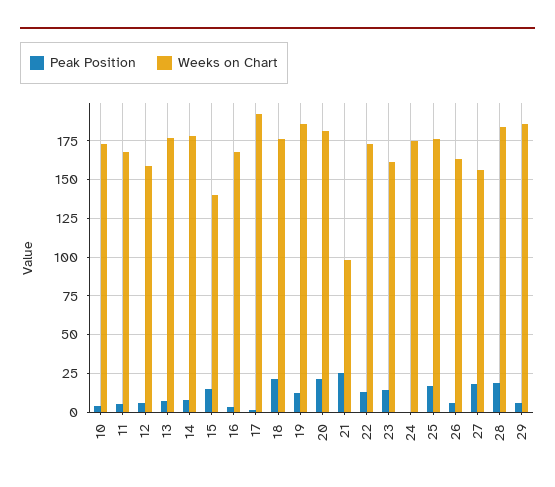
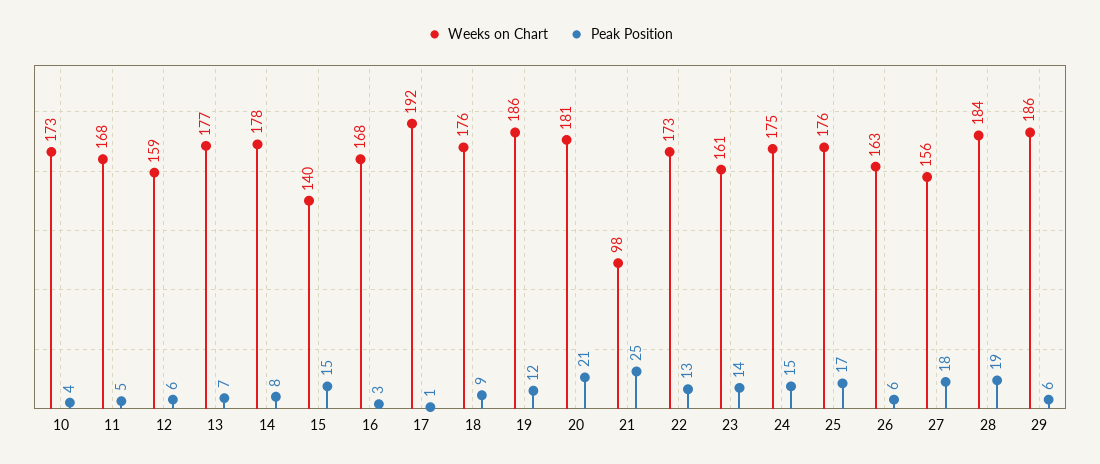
  {
    "Peak Position": {
      "10": 4,
      "11": 5,
      "12": 6,
      "13": 7,
      "14": 8,
      "15": 15,
      "16": 3,
      "17": 1,
-     "18": 20,
+     "18": 9,
      "19": 12,
      "20": 21,
      "21": 25,
      "22": 13,
      "23": 14,
-     "24": 0,
+     "24": 15,
      "25": 17,
      "26": 6,
      "27": 18,
      "28": 19,
      "29": 6
    },
    "Weeks on Chart": {
      "10": 173,
      "11": 168,
      "12": 159,
      "13": 177,
      "14": 178,
      "15": 140,
      "16": 168,
      "17": 192,
      "18": 176,
      "19": 186,
      "20": 181,
      "21": 98,
      "22": 173,
      "23": 161,
      "24": 175,
      "25": 176,
      "26": 163,
      "27": 156,
      "28": 184,
      "29": 186
    }
  }

